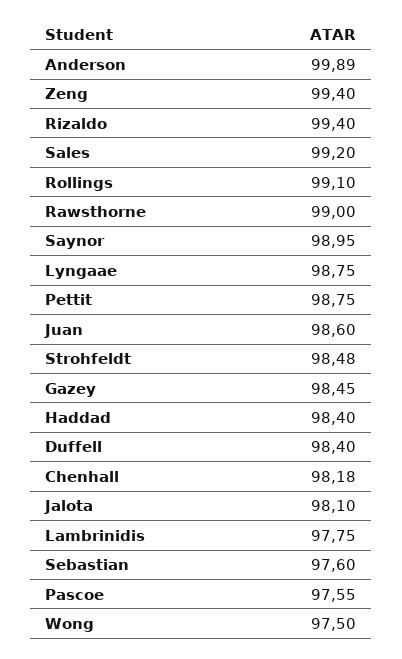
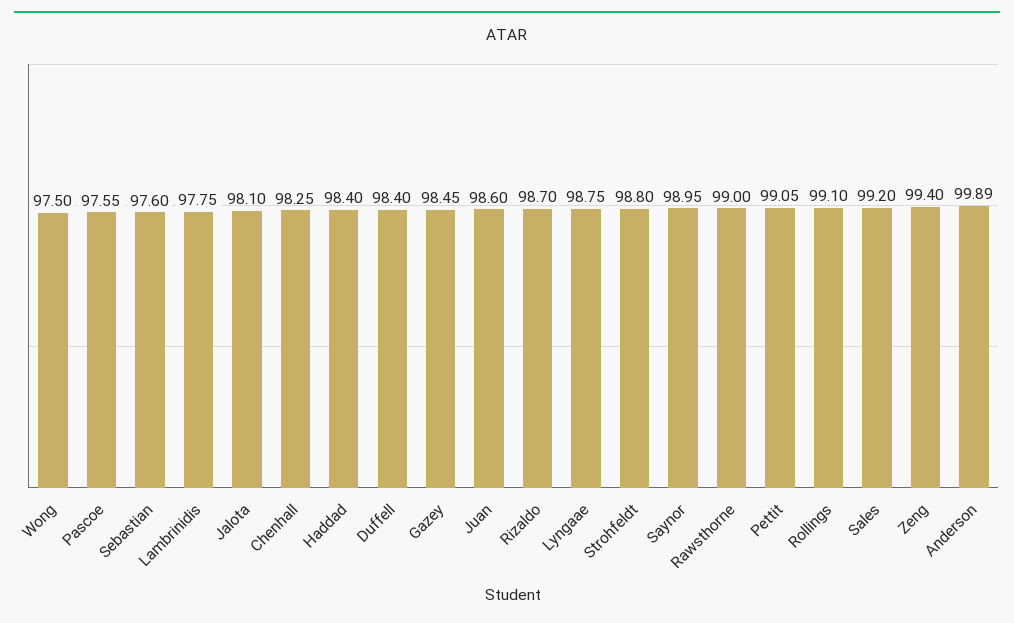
  {
    "Anderson": 99.89,
    "Zeng": 99.4,
-   "Rizaldo": 99.4,
+   "Rizaldo": 98.7,
    "Sales": 99.2,
    "Rollings": 99.1,
    "Rawsthorne": 99,
    "Saynor": 98.95,
    "Lyngaae": 98.75,
-   "Pettit": 98.75,
+   "Pettit": 99.05,
    "Juan": 98.6,
-   "Strohfeldt": 98.48,
+   "Strohfeldt": 98.8,
    "Gazey": 98.45,
    "Haddad": 98.4,
    "Duffell": 98.4,
-   "Chenhall": 98.18,
+   "Chenhall": 98.25,
    "Jalota": 98.1,
    "Lambrinidis": 97.75,
    "Sebastian": 97.6,
    "Pascoe": 97.55,
    "Wong": 97.5
  }

